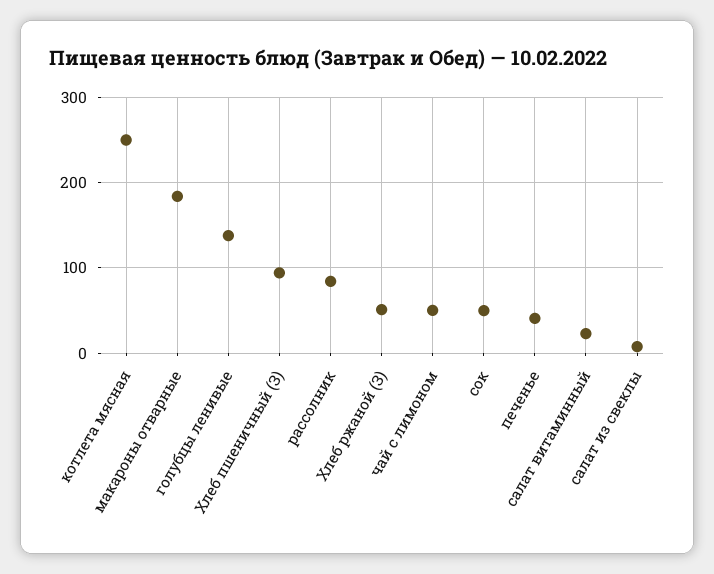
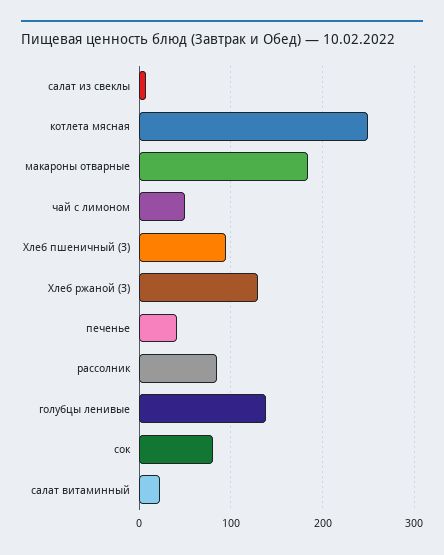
  {
    "котлета мясная": 250,
    "макароны отварные": 180,
    "голубцы ленивые": 140,
    "Хлеб пшеничный (З)": 90,
    "рассолник": 80,
-   "Хлеб ржаной (З)": 50,
+   "Хлеб ржаной (З)": 130,
    "чай с лимоном": 50,
-   "сок": 50,
+   "сок": 80,
    "печенье": 40,
    "салат витаминный": 20,
    "салат из свеклы": 10
  }

